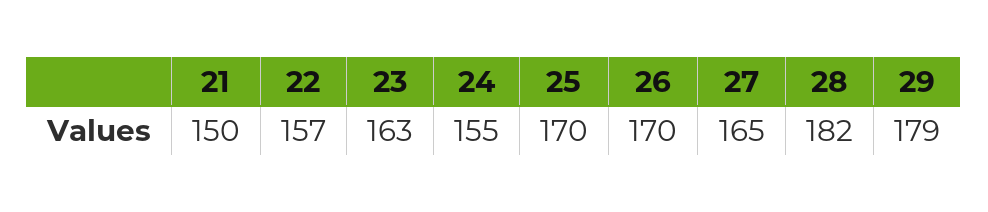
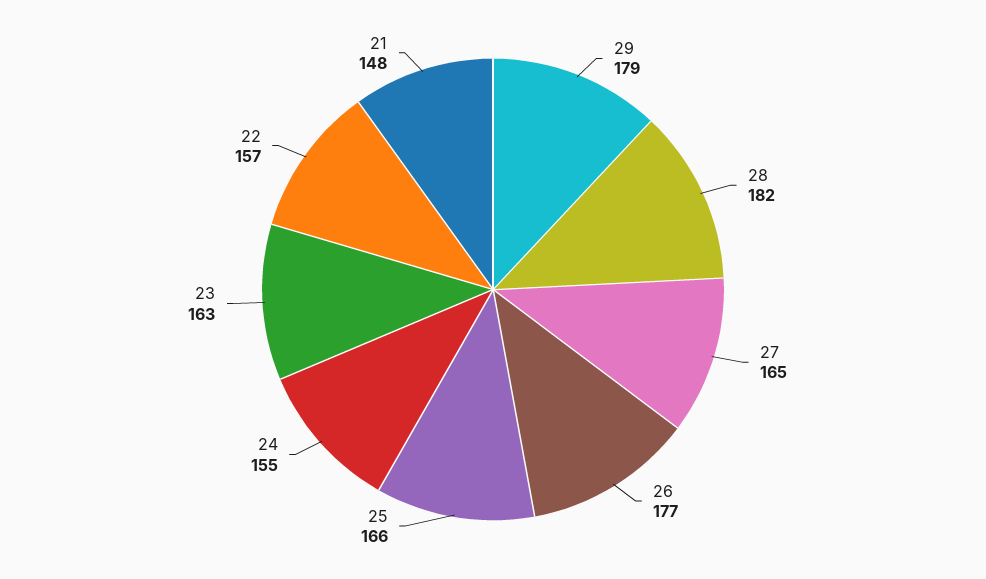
  {
-   "21": 150,
+   "21": 148,
    "22": 157,
    "23": 163,
    "24": 155,
-   "25": 170,
+   "25": 166,
-   "26": 170,
+   "26": 177,
    "27": 165,
    "28": 182,
    "29": 179
  }

